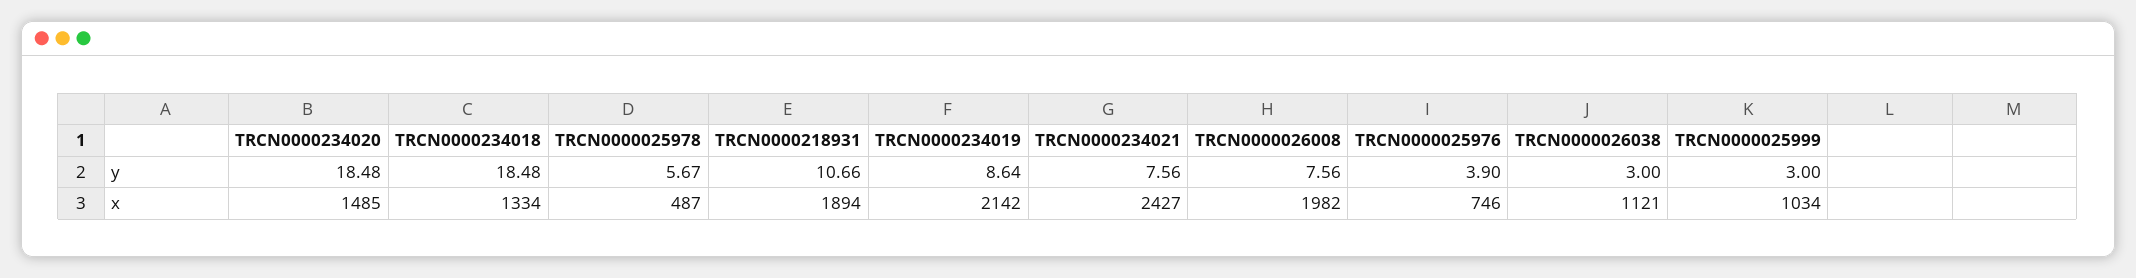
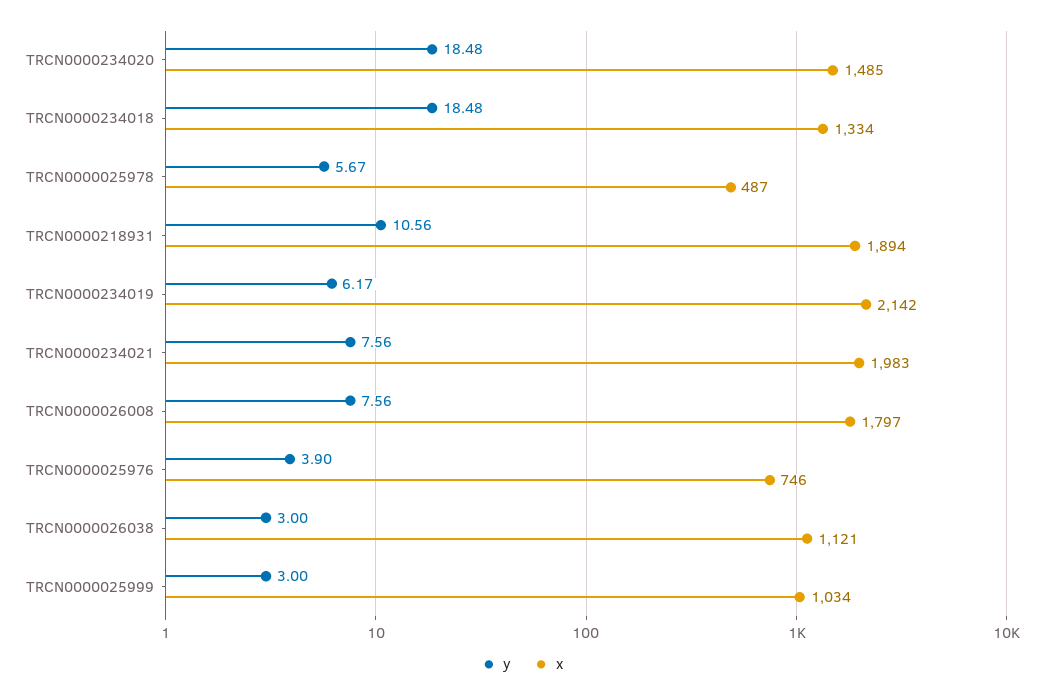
  {
    "y": {
      "TRCN0000234020": 18.48,
      "TRCN0000234018": 18.48,
      "TRCN0000025978": 5.67,
-     "TRCN0000218931": 10.66,
+     "TRCN0000218931": 10.56,
-     "TRCN0000234019": 8.64,
+     "TRCN0000234019": 6.17,
      "TRCN0000234021": 7.56,
      "TRCN0000026008": 7.56,
      "TRCN0000025976": 3.9,
      "TRCN0000026038": 3,
      "TRCN0000025999": 3
    },
    "x": {
      "TRCN0000234020": 1485,
      "TRCN0000234018": 1334,
      "TRCN0000025978": 487,
      "TRCN0000218931": 1894,
      "TRCN0000234019": 2142,
-     "TRCN0000234021": 2427,
+     "TRCN0000234021": 1983,
-     "TRCN0000026008": 1982,
+     "TRCN0000026008": 1797,
      "TRCN0000025976": 746,
      "TRCN0000026038": 1121,
      "TRCN0000025999": 1034
    }
  }

